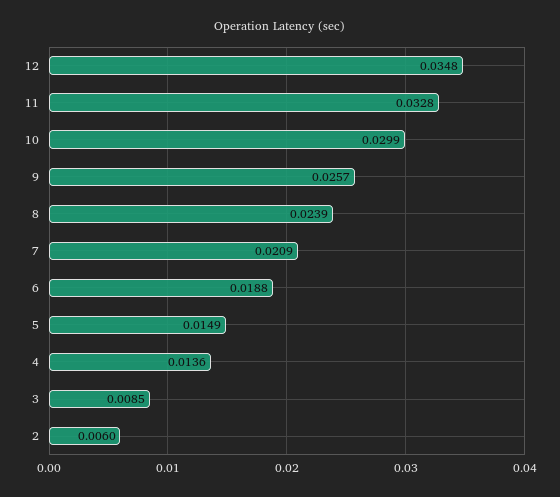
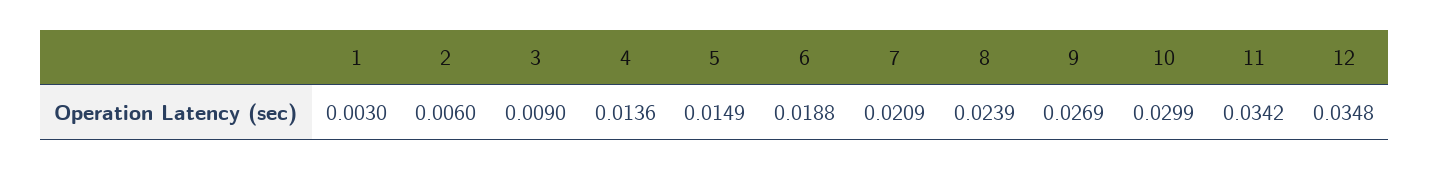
  {
    "12": 0.0348,
-   "11": 0.0328,
+   "11": 0.0342,
    "10": 0.0299,
-   "9": 0.0257,
+   "9": 0.0269,
    "8": 0.0239,
    "7": 0.0209,
    "6": 0.0188,
    "5": 0.0149,
    "4": 0.0136,
-   "3": 0.0085,
+   "3": 0.009,
-   "2": 0.006
+   "2": 0.006,
+   "1": 0.003
  }

